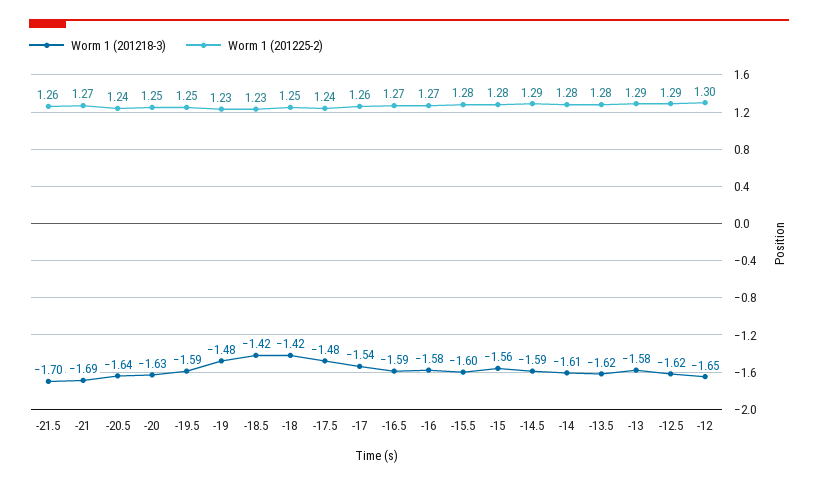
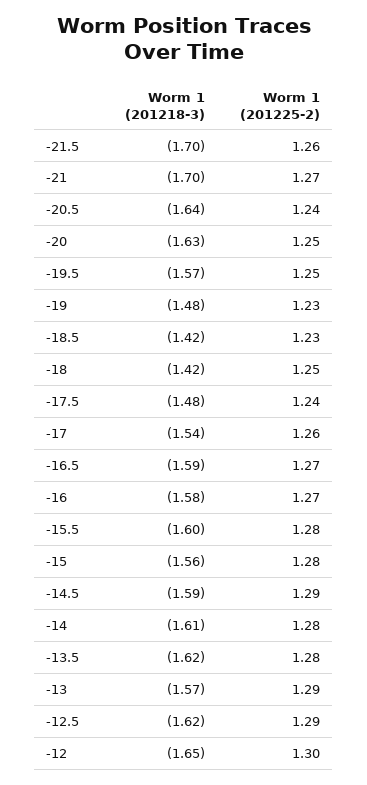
  {
    "Worm 1 (201218-3)": {
      "-21.5": -1.7,
-     "-21": -1.69,
+     "-21": -1.7,
      "-20.5": -1.64,
      "-20": -1.63,
-     "-19.5": -1.59,
+     "-19.5": -1.57,
      "-19": -1.48,
      "-18.5": -1.42,
      "-18": -1.42,
      "-17.5": -1.48,
      "-17": -1.54,
      "-16.5": -1.59,
      "-16": -1.58,
      "-15.5": -1.6,
      "-15": -1.56,
      "-14.5": -1.59,
      "-14": -1.61,
      "-13.5": -1.62,
-     "-13": -1.58,
+     "-13": -1.57,
      "-12.5": -1.62,
      "-12": -1.65
    },
    "Worm 1 (201225-2)": {
      "-21.5": 1.26,
      "-21": 1.27,
      "-20.5": 1.24,
      "-20": 1.25,
      "-19.5": 1.25,
      "-19": 1.23,
      "-18.5": 1.23,
      "-18": 1.25,
      "-17.5": 1.24,
      "-17": 1.26,
      "-16.5": 1.27,
      "-16": 1.27,
      "-15.5": 1.28,
      "-15": 1.28,
      "-14.5": 1.29,
      "-14": 1.28,
      "-13.5": 1.28,
      "-13": 1.29,
      "-12.5": 1.29,
      "-12": 1.3
    }
  }

